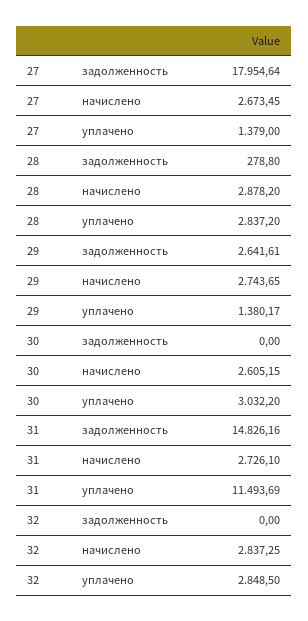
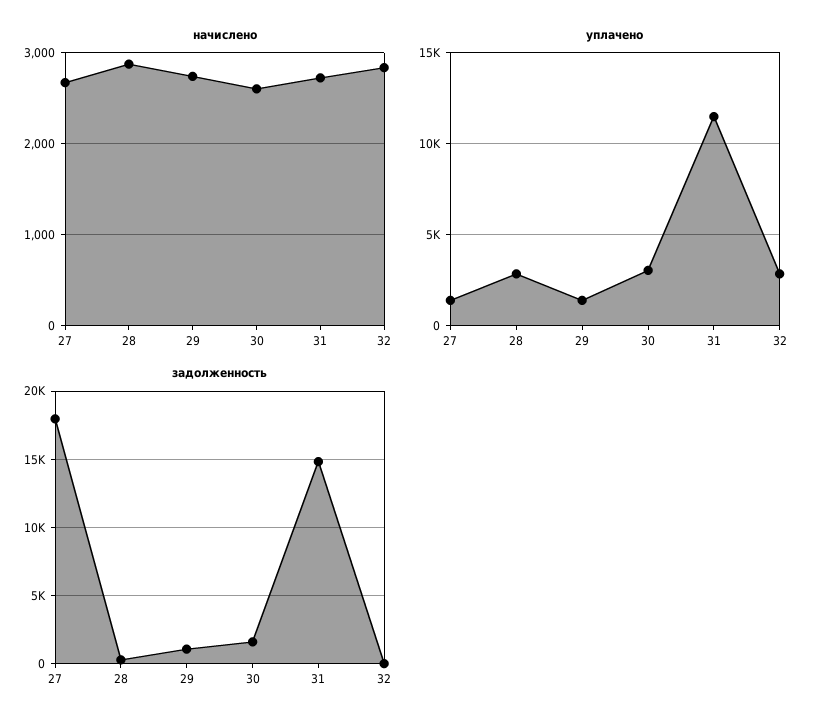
  {
    "задолженность": {
      "27": 17954.64,
      "28": 278.8,
-     "29": 2641.61,
+     "29": 1000,
-     "30": 0,
+     "30": 1500,
      "31": 14826.16,
      "32": 0
    },
    "начислено": {
      "27": 2673.45,
      "28": 2878.2,
      "29": 2743.65,
      "30": 2605.15,
      "31": 2726.1,
      "32": 2837.25
    },
    "уплачено": {
      "27": 1379,
      "28": 2837.2,
      "29": 1380.17,
      "30": 3032.2,
      "31": 11493.69,
      "32": 2848.5
    }
  }

